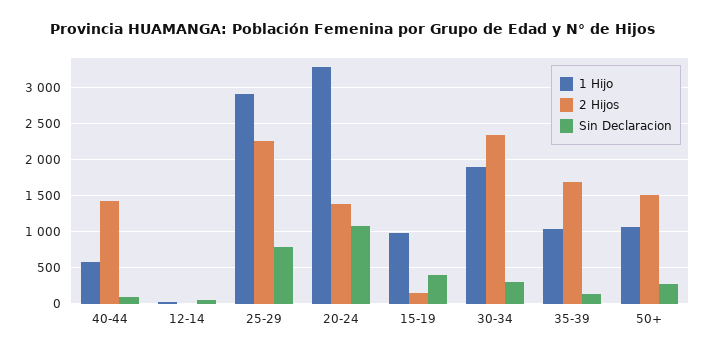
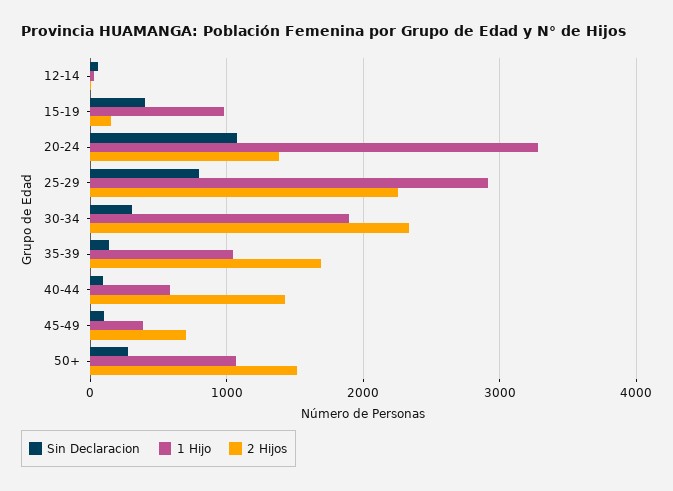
  {
    "1 Hijo": {
      "40-44": 600,
      "12-14": 0,
      "25-29": 2900,
      "20-24": 3300,
      "15-19": 1000,
      "30-34": 1900,
      "35-39": 1000,
-     "50+": 1100
+     "50+": 1100,
+     "45-49": 400
    },
    "2 Hijos": {
      "40-44": 1400,
      "12-14": 0,
      "25-29": 2300,
      "20-24": 1400,
      "15-19": 200,
      "30-34": 2300,
      "35-39": 1700,
-     "50+": 1500
+     "50+": 1500,
+     "45-49": 700
    },
    "Sin Declaracion": {
      "40-44": 100,
      "12-14": 100,
      "25-29": 800,
      "20-24": 1100,
      "15-19": 400,
      "30-34": 300,
      "35-39": 100,
-     "50+": 300
+     "50+": 300,
+     "45-49": 100
    }
  }

